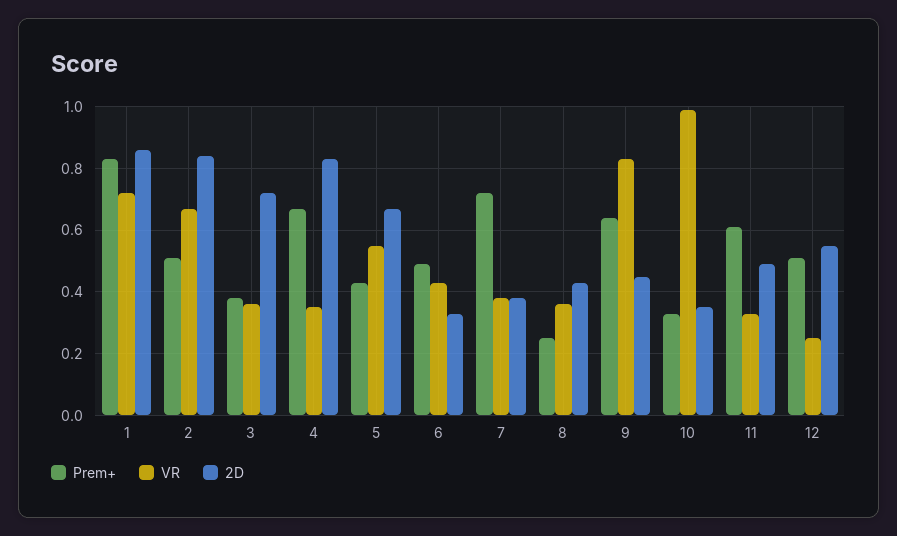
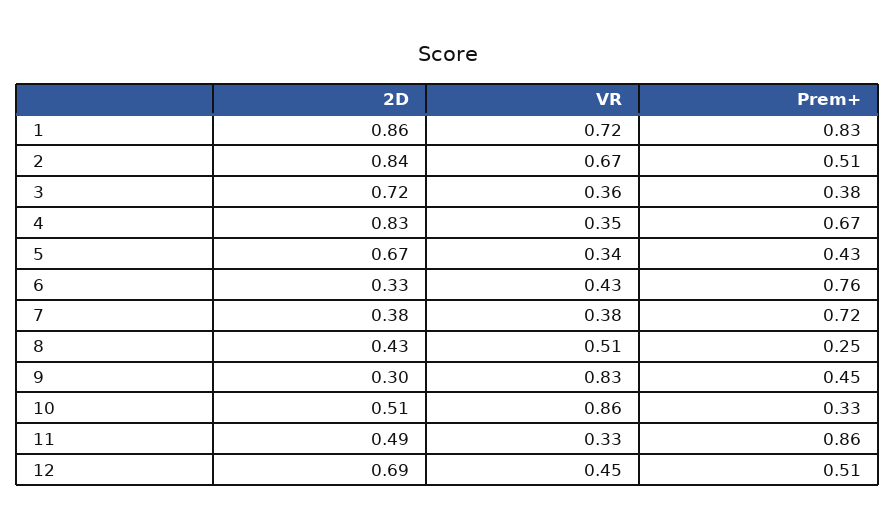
  {
    "Prem+": {
      "1": 0.83,
      "2": 0.51,
      "3": 0.38,
      "4": 0.67,
      "5": 0.43,
-     "6": 0.5,
+     "6": 0.76,
      "7": 0.72,
      "8": 0.25,
-     "9": 0.65,
+     "9": 0.45,
      "10": 0.33,
-     "11": 0.6,
+     "11": 0.86,
      "12": 0.51
    },
    "VR": {
      "1": 0.72,
      "2": 0.67,
      "3": 0.36,
      "4": 0.35,
-     "5": 0.55,
+     "5": 0.34,
      "6": 0.43,
      "7": 0.38,
-     "8": 0.35,
+     "8": 0.51,
      "9": 0.83,
-     "10": 1,
+     "10": 0.86,
      "11": 0.33,
-     "12": 0.25
+     "12": 0.45
    },
    "2D": {
      "1": 0.86,
      "2": 0.84,
      "3": 0.72,
      "4": 0.83,
      "5": 0.67,
      "6": 0.33,
      "7": 0.38,
      "8": 0.43,
-     "9": 0.45,
+     "9": 0.3,
-     "10": 0.35,
+     "10": 0.51,
      "11": 0.49,
-     "12": 0.55
+     "12": 0.69
    }
  }

